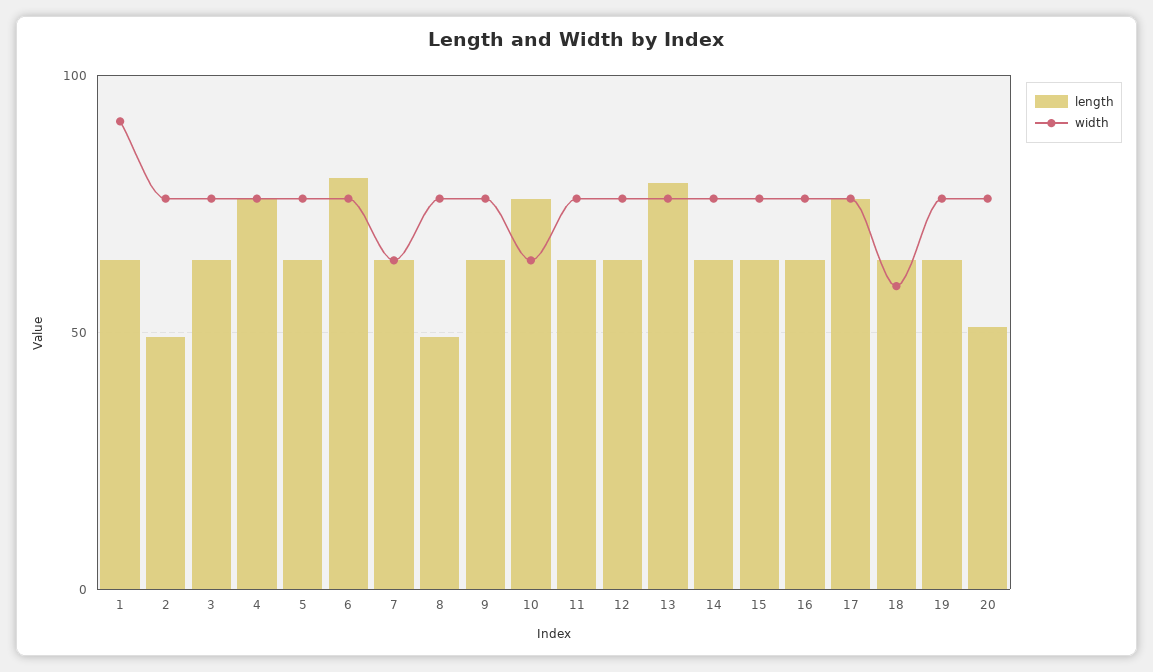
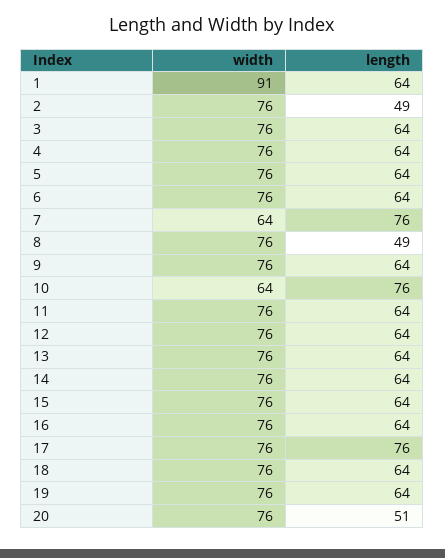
  {
    "length": {
      "1": 64,
      "2": 49,
      "3": 64,
-     "4": 75,
+     "4": 64,
      "5": 64,
-     "6": 80,
+     "6": 64,
-     "7": 65,
+     "7": 76,
      "8": 49,
      "9": 64,
      "10": 76,
      "11": 64,
      "12": 64,
-     "13": 80,
+     "13": 64,
      "14": 64,
      "15": 64,
      "16": 64,
      "17": 76,
      "18": 64,
      "19": 64,
      "20": 51
    },
    "width": {
      "1": 91,
      "2": 76,
      "3": 76,
      "4": 76,
      "5": 76,
      "6": 76,
      "7": 64,
      "8": 76,
      "9": 76,
      "10": 64,
      "11": 76,
      "12": 76,
      "13": 76,
      "14": 76,
      "15": 76,
      "16": 76,
      "17": 76,
-     "18": 60,
+     "18": 76,
      "19": 76,
      "20": 76
    }
  }

